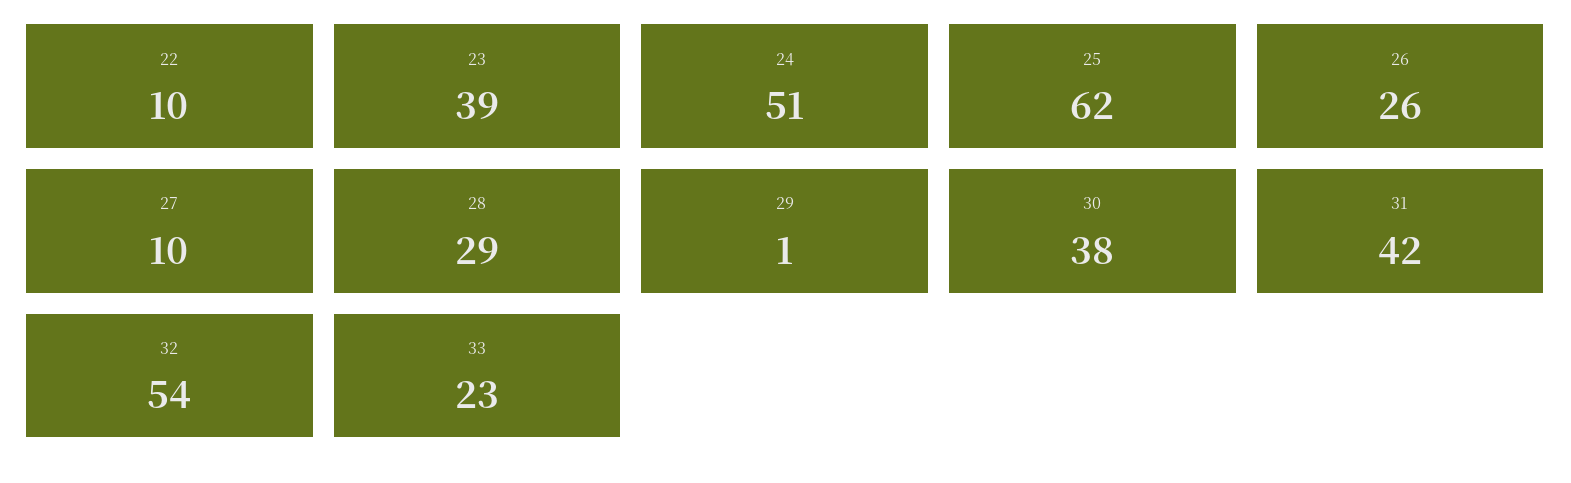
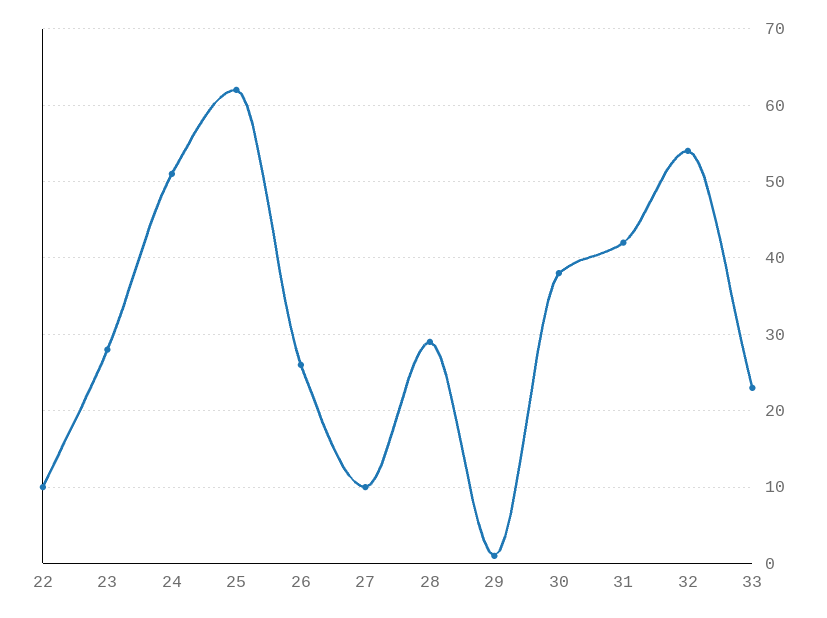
  {
    "22": 10,
-   "23": 39,
+   "23": 28,
    "24": 51,
    "25": 62,
    "26": 26,
    "27": 10,
    "28": 29,
    "29": 1,
    "30": 38,
    "31": 42,
    "32": 54,
    "33": 23
  }

